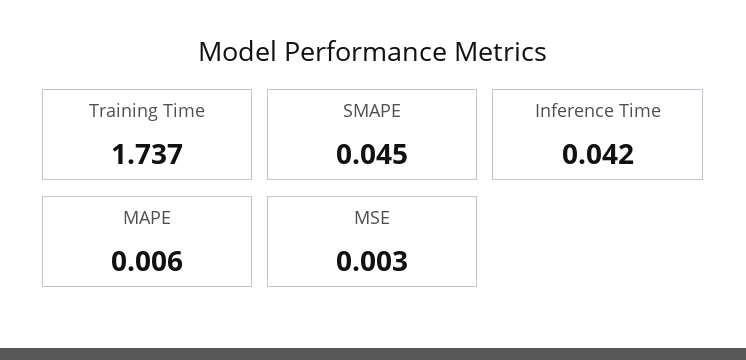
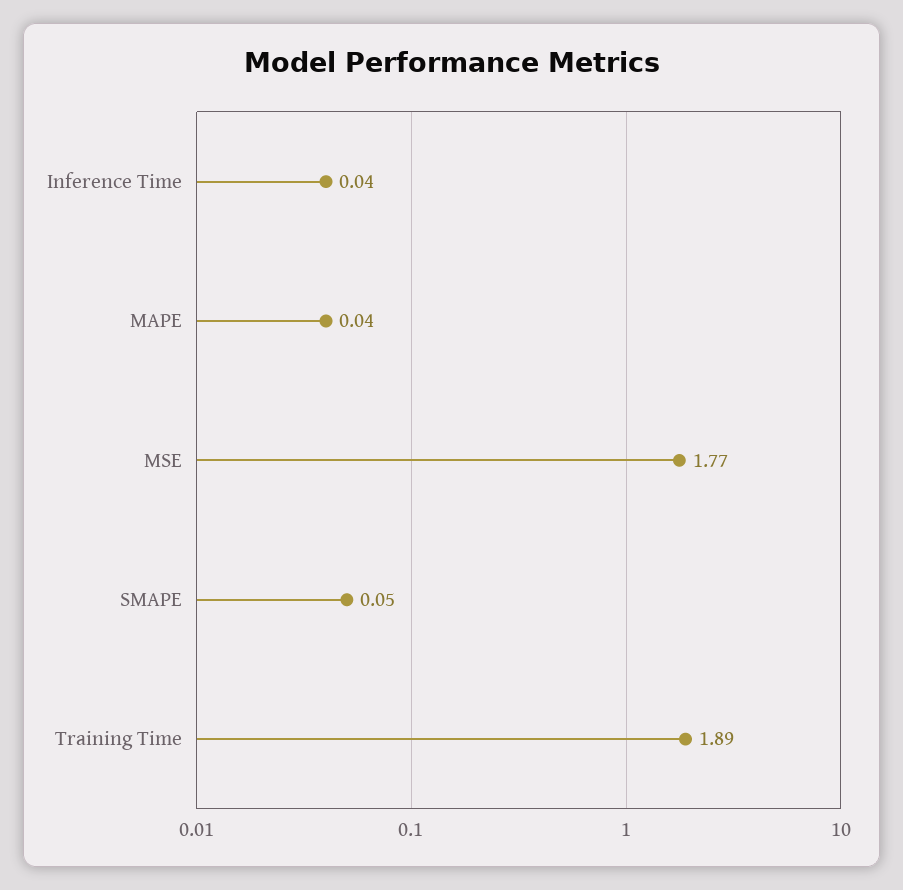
  {
-   "Training Time": 1.737,
+   "Training Time": 1.89,
    "SMAPE": 0.045,
    "Inference Time": 0.042,
-   "MAPE": 0.006,
+   "MAPE": 0.04,
-   "MSE": 0.003
+   "MSE": 1.77
  }

